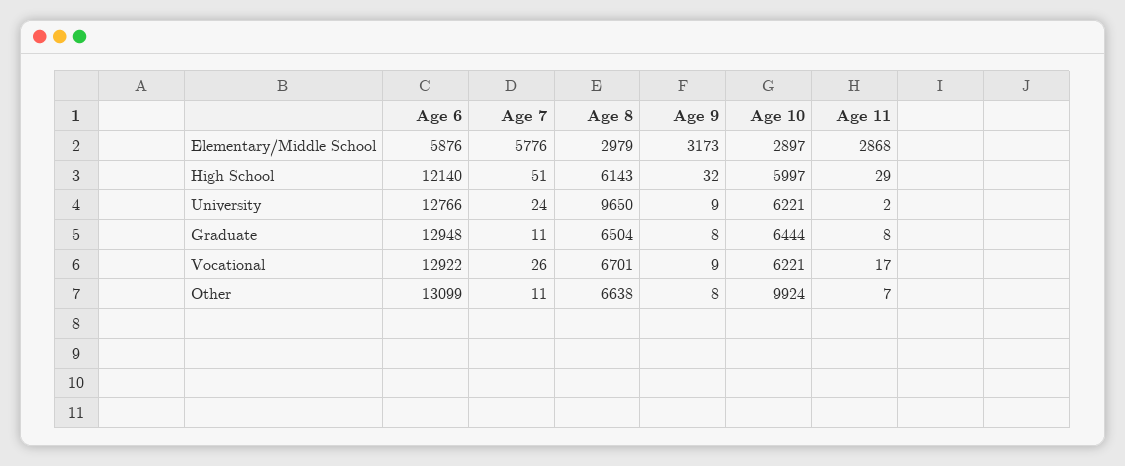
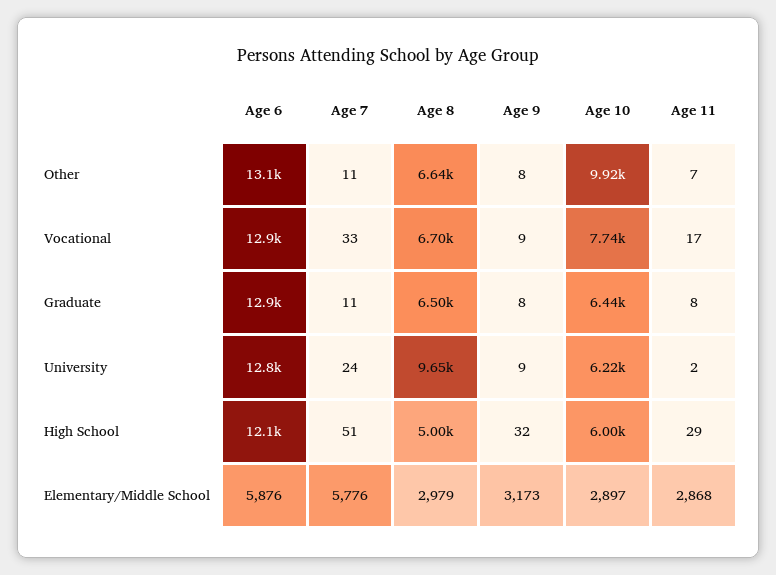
  {
    "Age 6": {
      "Elementary/Middle School": 5876,
      "High School": 12140,
      "University": 12766,
      "Graduate": 12948,
      "Vocational": 12922,
      "Other": 13099
    },
    "Age 7": {
      "Elementary/Middle School": 5776,
      "High School": 51,
      "University": 24,
      "Graduate": 11,
-     "Vocational": 26,
+     "Vocational": 33,
      "Other": 11
    },
    "Age 8": {
      "Elementary/Middle School": 2979,
-     "High School": 6143,
+     "High School": 5000,
      "University": 9650,
      "Graduate": 6504,
      "Vocational": 6701,
      "Other": 6638
    },
    "Age 9": {
      "Elementary/Middle School": 3173,
      "High School": 32,
      "University": 9,
      "Graduate": 8,
      "Vocational": 9,
      "Other": 8
    },
    "Age 10": {
      "Elementary/Middle School": 2897,
      "High School": 5997,
      "University": 6221,
      "Graduate": 6444,
-     "Vocational": 6221,
+     "Vocational": 7740,
      "Other": 9924
    },
    "Age 11": {
      "Elementary/Middle School": 2868,
      "High School": 29,
      "University": 2,
      "Graduate": 8,
      "Vocational": 17,
      "Other": 7
    }
  }

